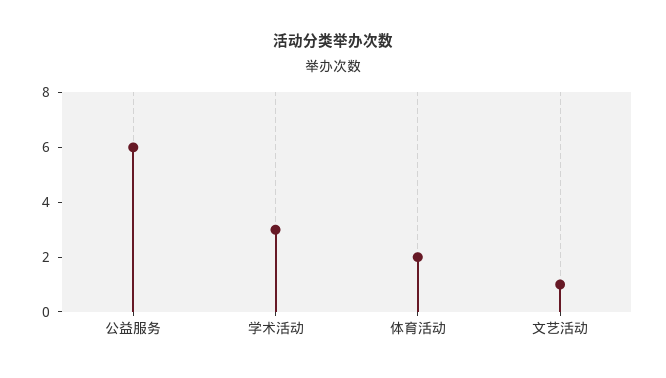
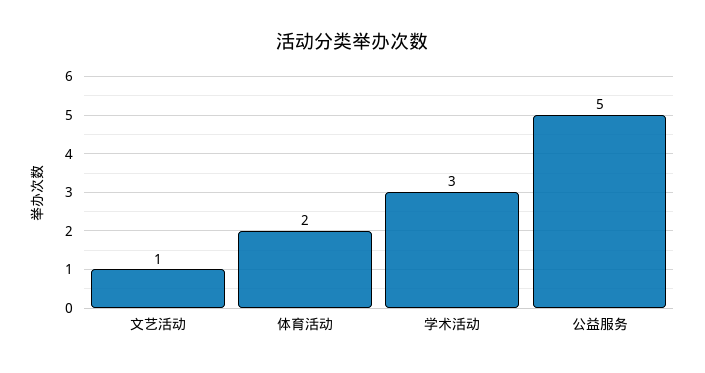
  {
-   "公益服务": 6,
+   "公益服务": 5,
    "学术活动": 3,
    "体育活动": 2,
    "文艺活动": 1
  }

